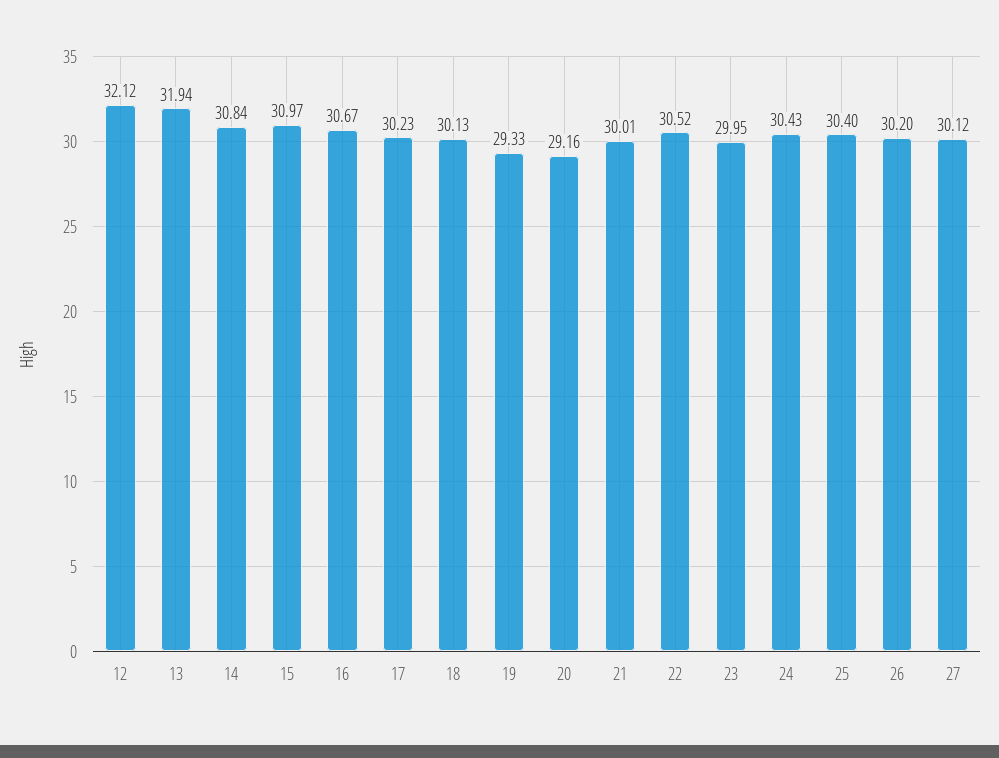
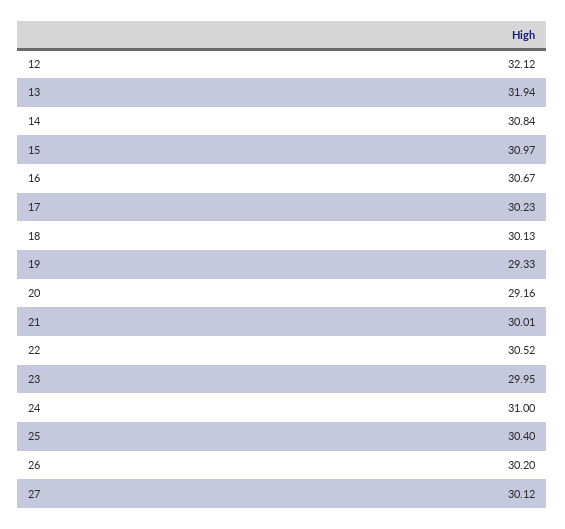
  {
    "12": 32.12,
    "13": 31.94,
    "14": 30.84,
    "15": 30.97,
    "16": 30.67,
    "17": 30.23,
    "18": 30.13,
    "19": 29.33,
    "20": 29.16,
    "21": 30.01,
    "22": 30.52,
    "23": 29.95,
-   "24": 30.43,
+   "24": 31,
    "25": 30.4,
    "26": 30.2,
    "27": 30.12
  }

